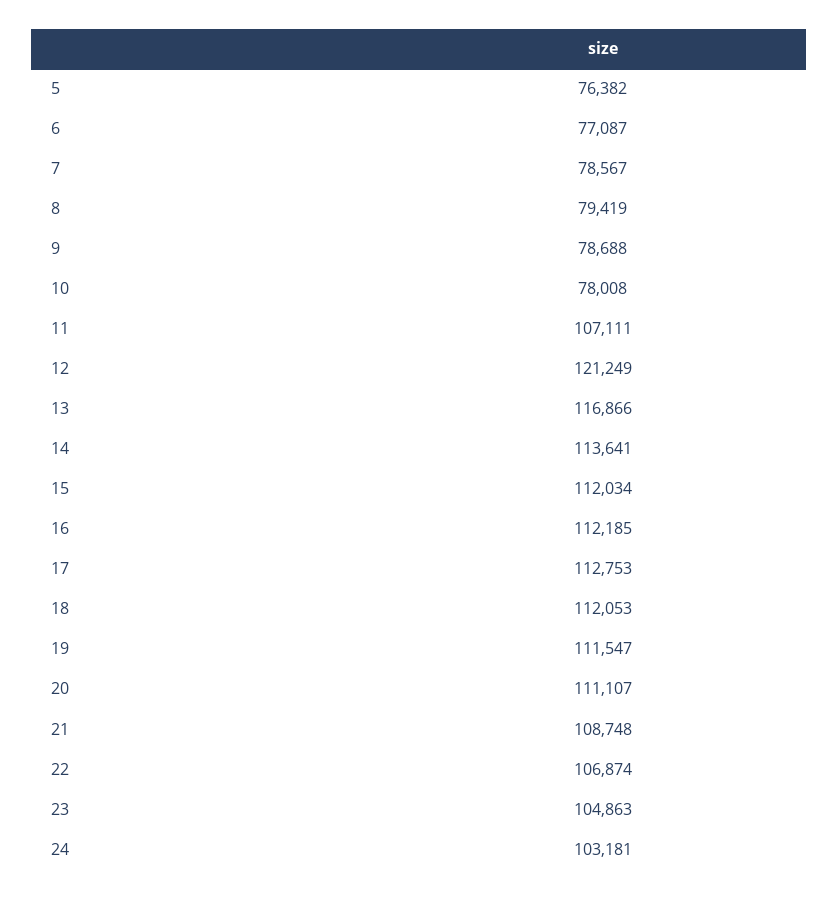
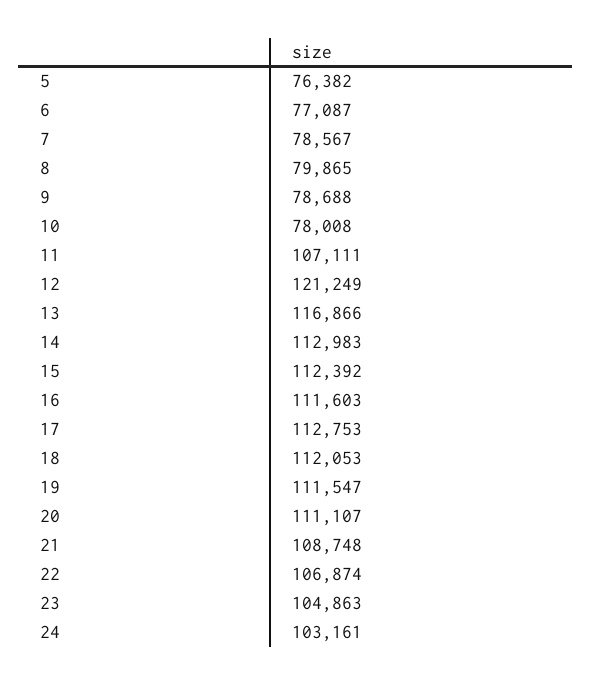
  {
    "5": 76382,
    "6": 77087,
    "7": 78567,
-   "8": 79419,
+   "8": 79865,
    "9": 78688,
    "10": 78008,
    "11": 107111,
    "12": 121249,
    "13": 116866,
-   "14": 113641,
+   "14": 112983,
-   "15": 112034,
+   "15": 112392,
-   "16": 112185,
+   "16": 111603,
    "17": 112753,
    "18": 112053,
    "19": 111547,
    "20": 111107,
    "21": 108748,
    "22": 106874,
    "23": 104863,
-   "24": 103181
+   "24": 103161
  }

